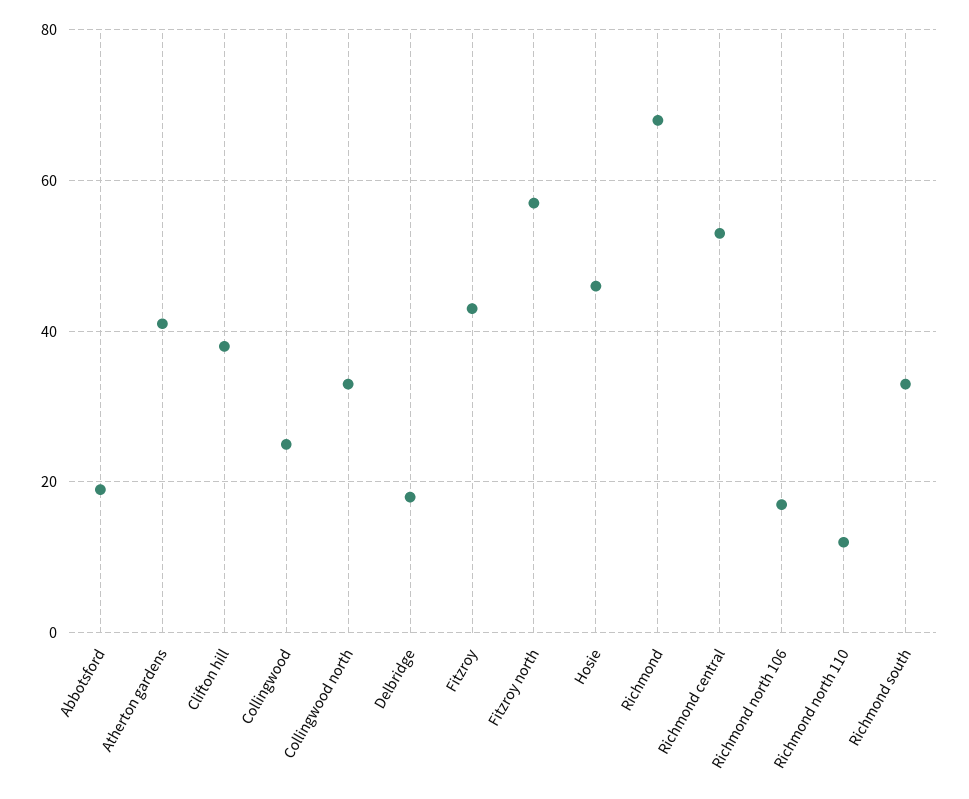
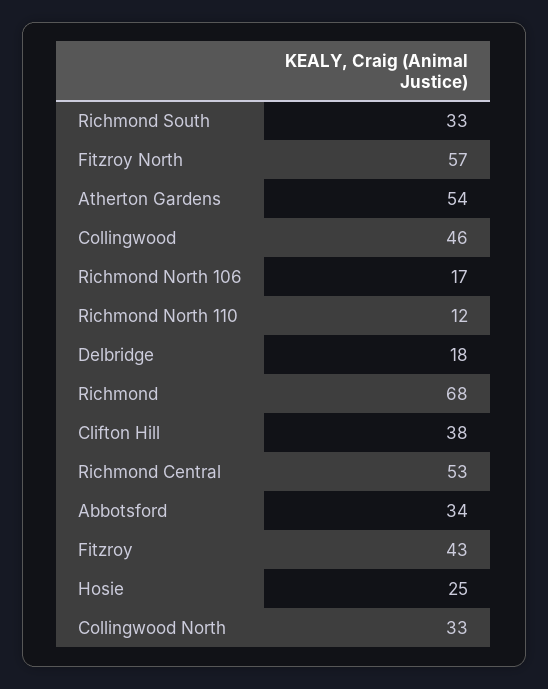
  {
-   "Abbotsford": 20,
+   "Abbotsford": 34,
-   "Atherton gardens": 40,
+   "Atherton gardens": 54,
    "Clifton hill": 38,
-   "Collingwood": 25,
+   "Collingwood": 46,
    "Collingwood north": 33,
    "Delbridge": 18,
    "Fitzroy": 43,
    "Fitzroy north": 57,
-   "Hosie": 45,
+   "Hosie": 25,
    "Richmond": 68,
    "Richmond central": 53,
    "Richmond north 106": 17,
    "Richmond north 110": 12,
    "Richmond south": 33
  }

